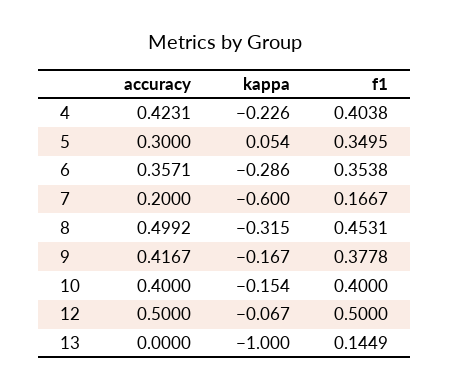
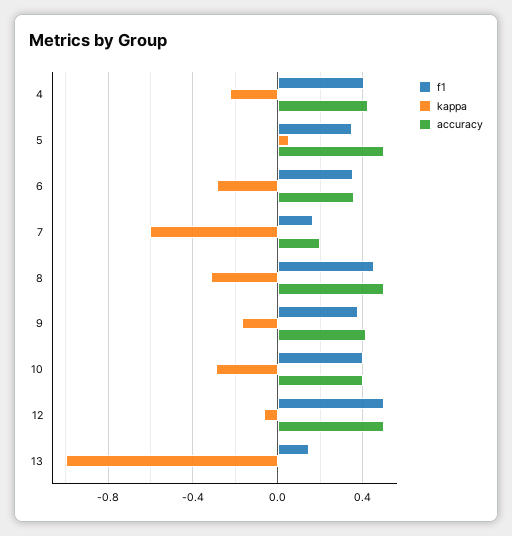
  {
    "accuracy": {
      "4": 0.4231,
-     "5": 0.3,
+     "5": 0.5,
      "6": 0.3571,
      "7": 0.2,
      "8": 0.4992,
      "9": 0.4167,
      "10": 0.4,
      "12": 0.5,
      "13": 0
    },
    "kappa": {
      "4": -0.226,
      "5": 0.054,
      "6": -0.286,
      "7": -0.6,
      "8": -0.315,
      "9": -0.167,
-     "10": -0.154,
+     "10": -0.3,
      "12": -0.067,
      "13": -1
    },
    "f1": {
      "4": 0.4038,
      "5": 0.3495,
      "6": 0.3538,
      "7": 0.1667,
      "8": 0.4531,
      "9": 0.3778,
      "10": 0.4,
      "12": 0.5,
      "13": 0.1449
    }
  }

